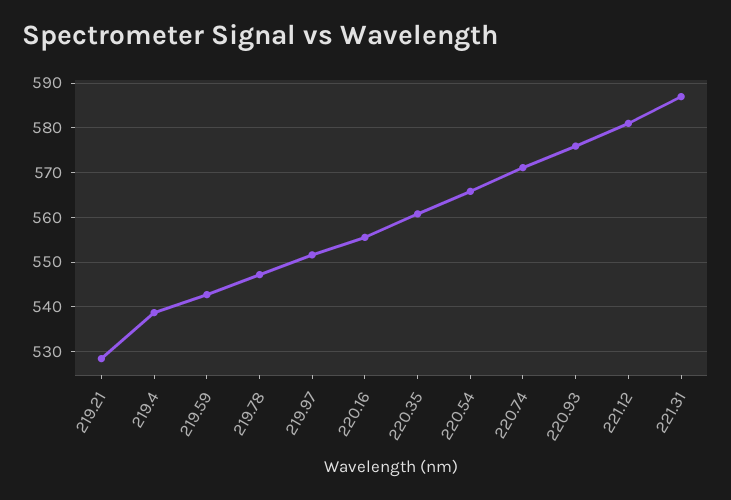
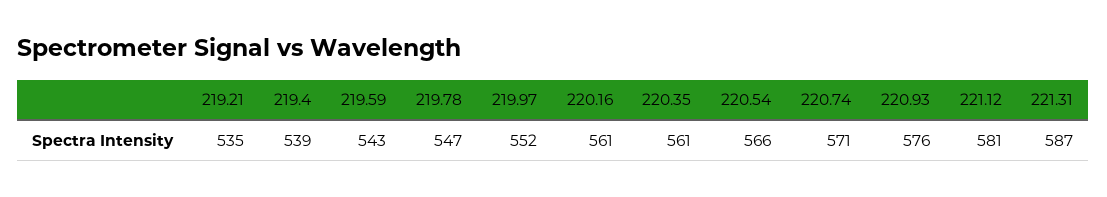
  {
-   "219.21": 528,
+   "219.21": 535,
    "219.4": 539,
    "219.59": 543,
    "219.78": 547,
    "219.97": 552,
-   "220.16": 556,
+   "220.16": 561,
    "220.35": 561,
    "220.54": 566,
    "220.74": 571,
    "220.93": 576,
    "221.12": 581,
    "221.31": 587
  }

